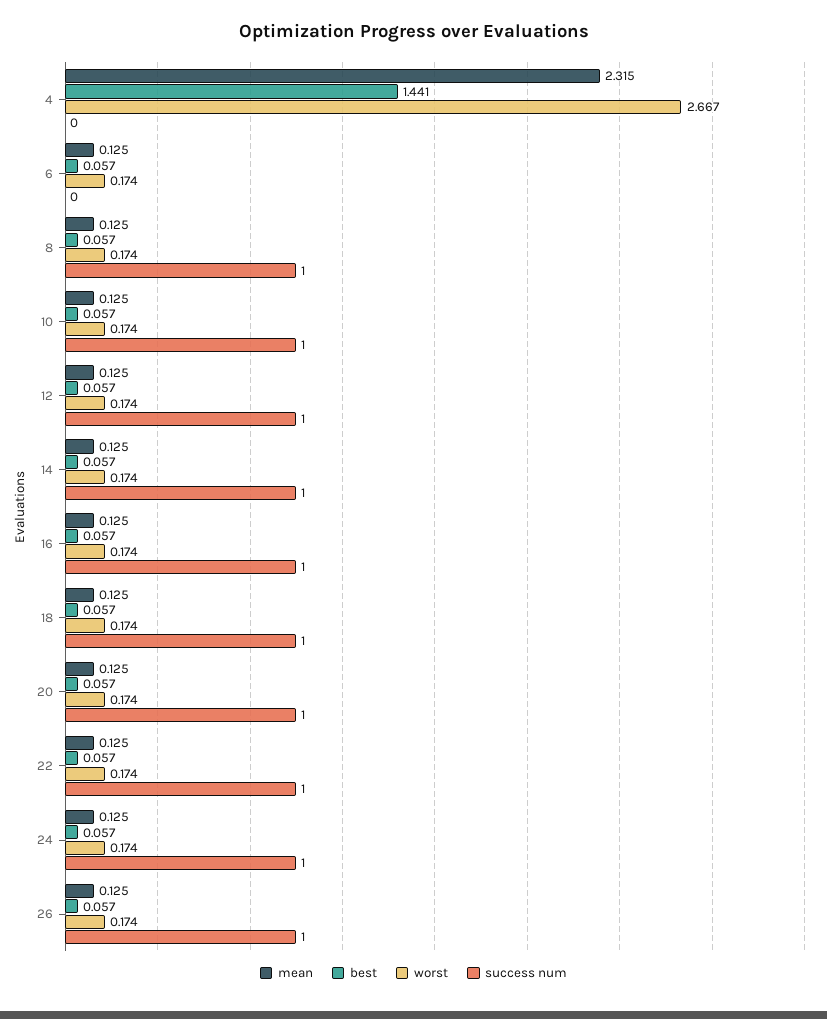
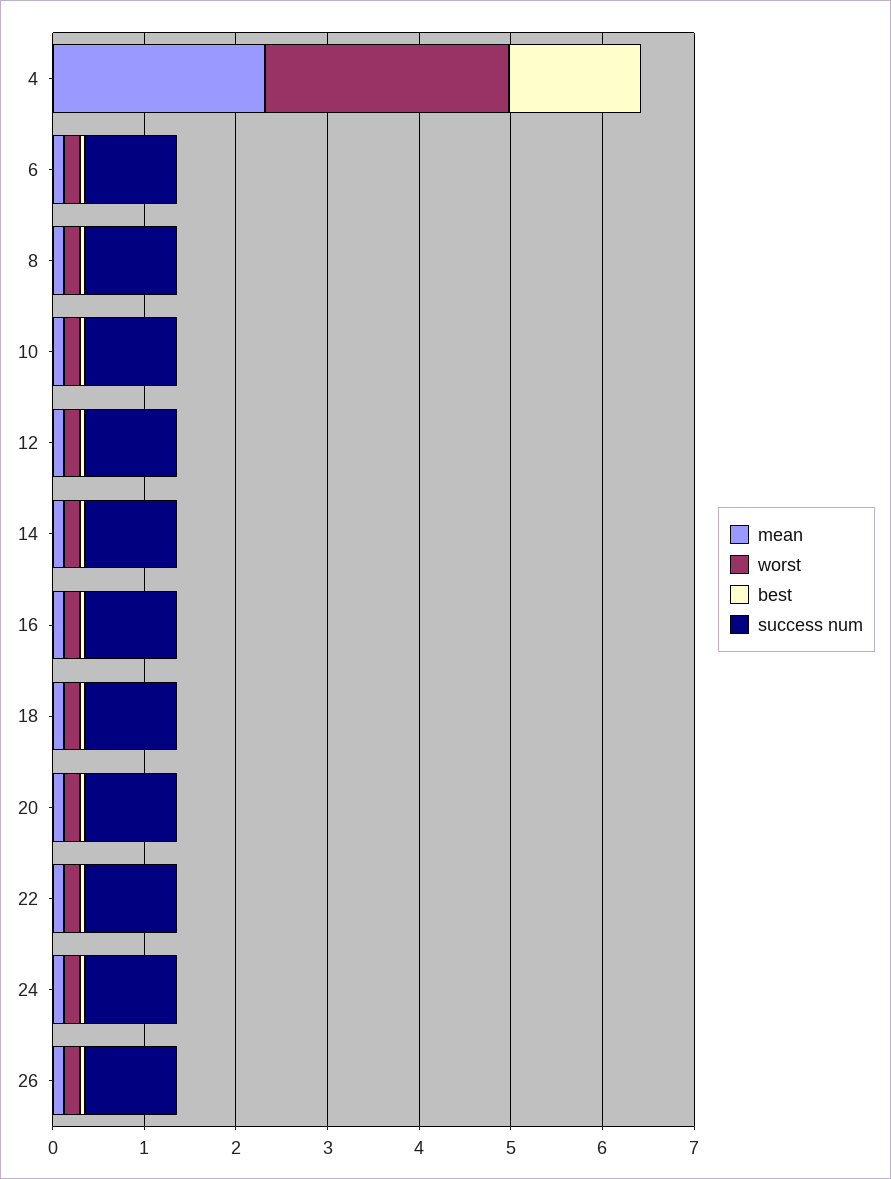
  {
    "mean": {
      "4": 2.315,
      "6": 0.125,
      "8": 0.125,
      "10": 0.125,
      "12": 0.125,
      "14": 0.125,
      "16": 0.125,
      "18": 0.125,
      "20": 0.125,
      "22": 0.125,
      "24": 0.125,
      "26": 0.125
    },
    "best": {
      "4": 1.441,
      "6": 0.057,
      "8": 0.057,
      "10": 0.057,
      "12": 0.057,
      "14": 0.057,
      "16": 0.057,
      "18": 0.057,
      "20": 0.057,
      "22": 0.057,
      "24": 0.057,
      "26": 0.057
    },
    "worst": {
      "4": 2.667,
      "6": 0.174,
      "8": 0.174,
      "10": 0.174,
      "12": 0.174,
      "14": 0.174,
      "16": 0.174,
      "18": 0.174,
      "20": 0.174,
      "22": 0.174,
      "24": 0.174,
      "26": 0.174
    },
    "success num": {
      "4": 0,
-     "6": 0,
+     "6": 1,
      "8": 1,
      "10": 1,
      "12": 1,
      "14": 1,
      "16": 1,
      "18": 1,
      "20": 1,
      "22": 1,
      "24": 1,
      "26": 1
    }
  }

